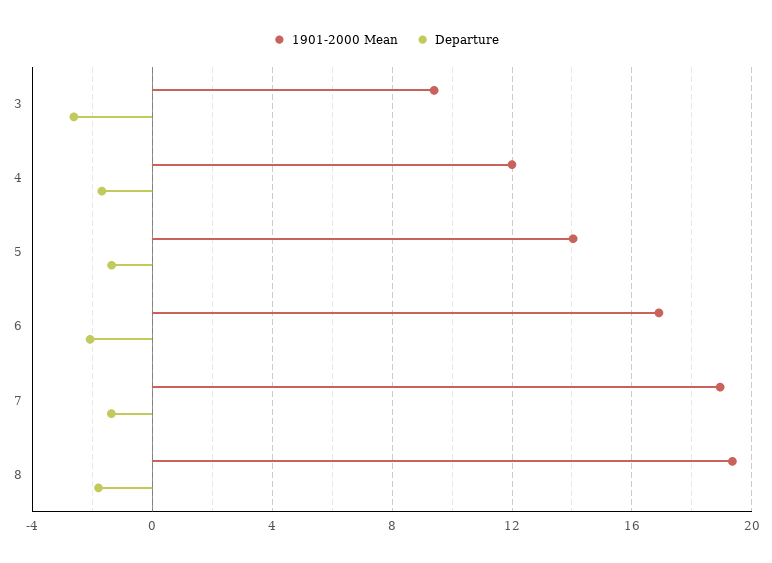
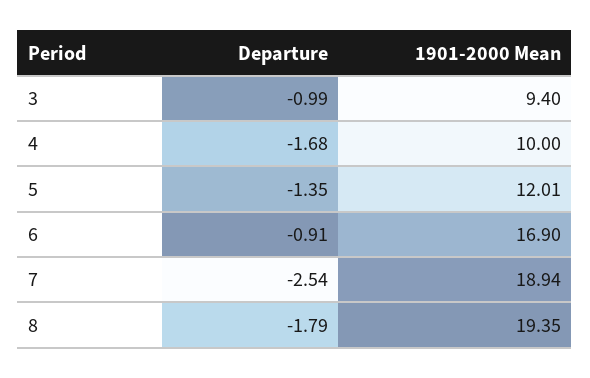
  {
    "1901-2000 Mean": {
      "3": 9.4,
-     "4": 12,
+     "4": 10,
-     "5": 14,
+     "5": 12.01,
      "6": 16.9,
      "7": 18.94,
      "8": 19.35
    },
    "Departure": {
-     "3": -2.5,
+     "3": -0.99,
      "4": -1.68,
      "5": -1.35,
-     "6": -2,
+     "6": -0.91,
-     "7": -1.5,
+     "7": -2.54,
      "8": -1.79
    }
  }

